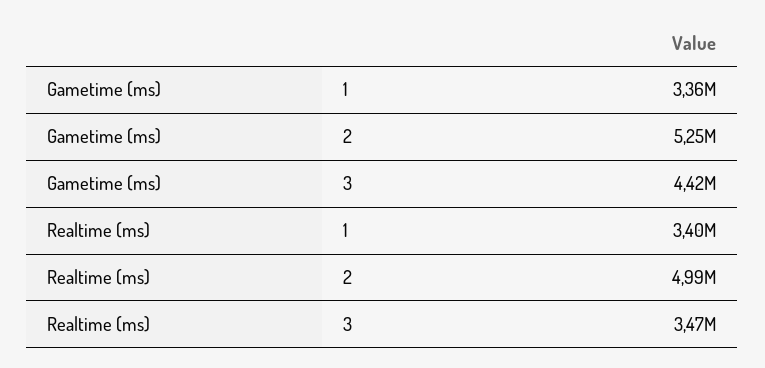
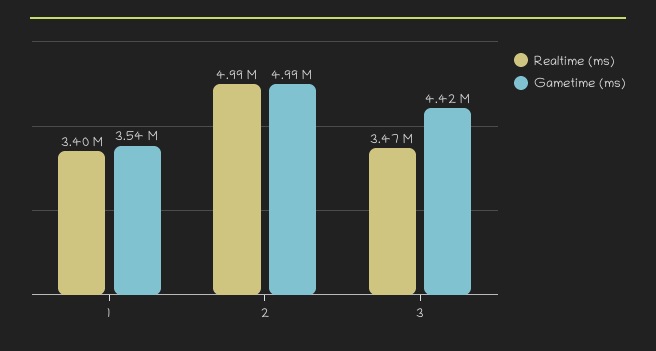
  {
    "Gametime (ms)": {
-     "1": 3360000,
+     "1": 3540000,
-     "2": 5250000,
+     "2": 4990000,
      "3": 4420000
    },
    "Realtime (ms)": {
      "1": 3400000,
      "2": 4990000,
      "3": 3470000
    }
  }

